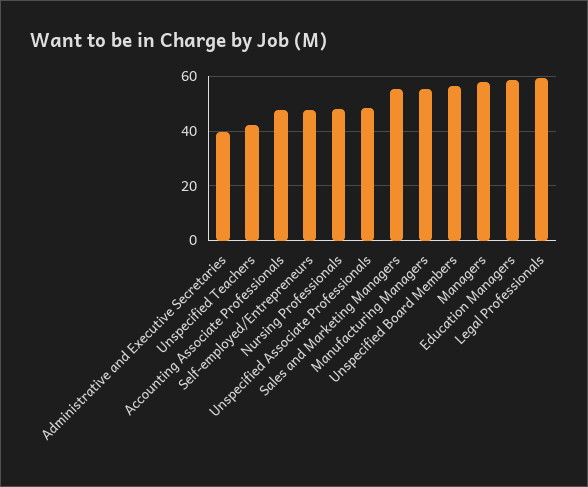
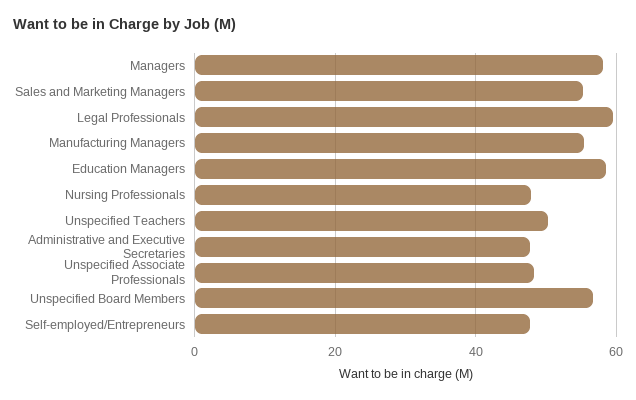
  {
-   "Administrative and Executive Secretaries": 40,
+   "Administrative and Executive Secretaries": 48,
-   "Unspecified Teachers": 42.5,
+   "Unspecified Teachers": 50,
-   "Accounting Associate Professionals": 47.5,
    "Self-employed/Entrepreneurs": 48,
    "Nursing Professionals": 48,
    "Unspecified Associate Professionals": 48,
    "Sales and Marketing Managers": 56,
    "Manufacturing Managers": 56,
    "Unspecified Board Members": 56,
    "Managers": 58,
    "Education Managers": 58,
    "Legal Professionals": 60
  }

